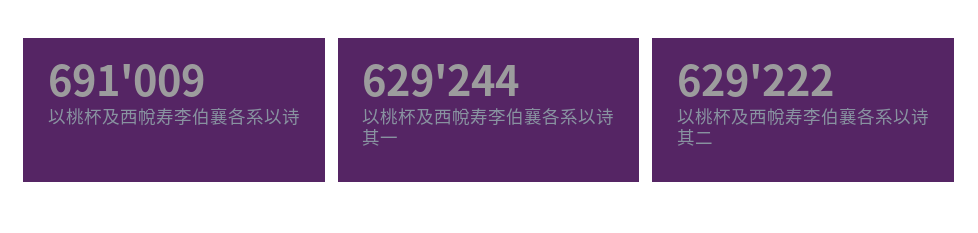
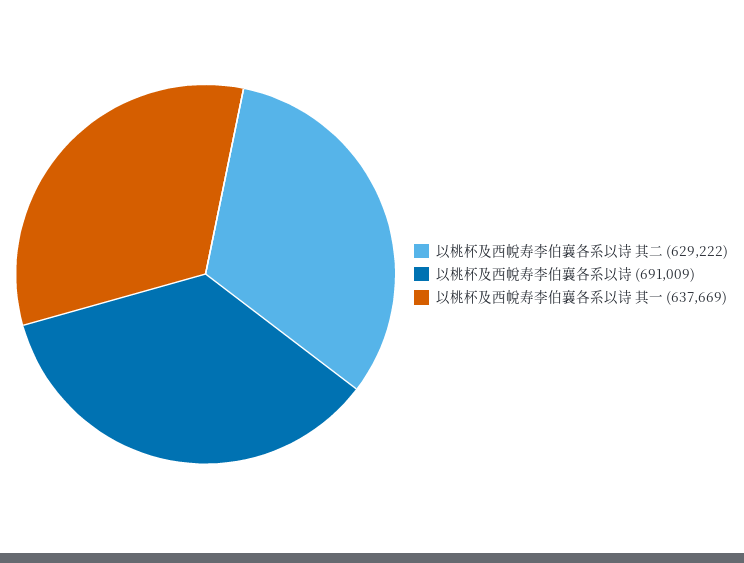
  {
    "以桃杯及西帨寿李伯襄各系以诗": 691009,
-   "以桃杯及西帨寿李伯襄各系以诗 其一": 629244,
+   "以桃杯及西帨寿李伯襄各系以诗 其一": 637669,
    "以桃杯及西帨寿李伯襄各系以诗 其二": 629222
  }

